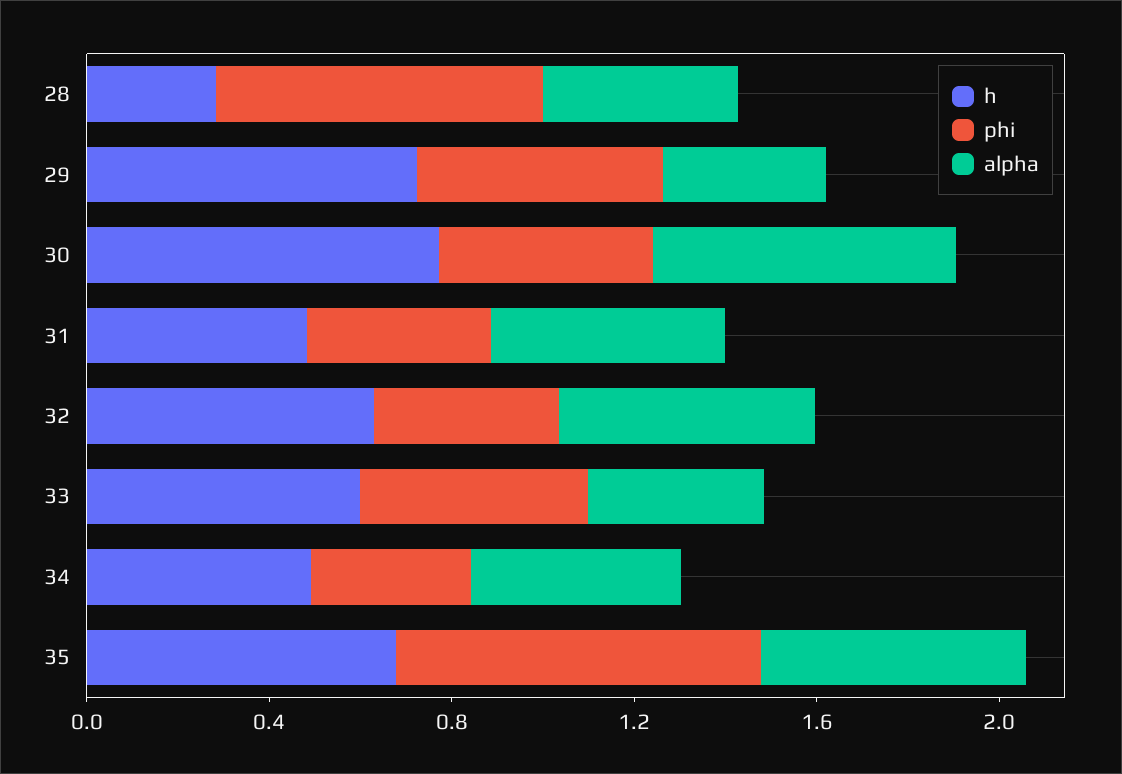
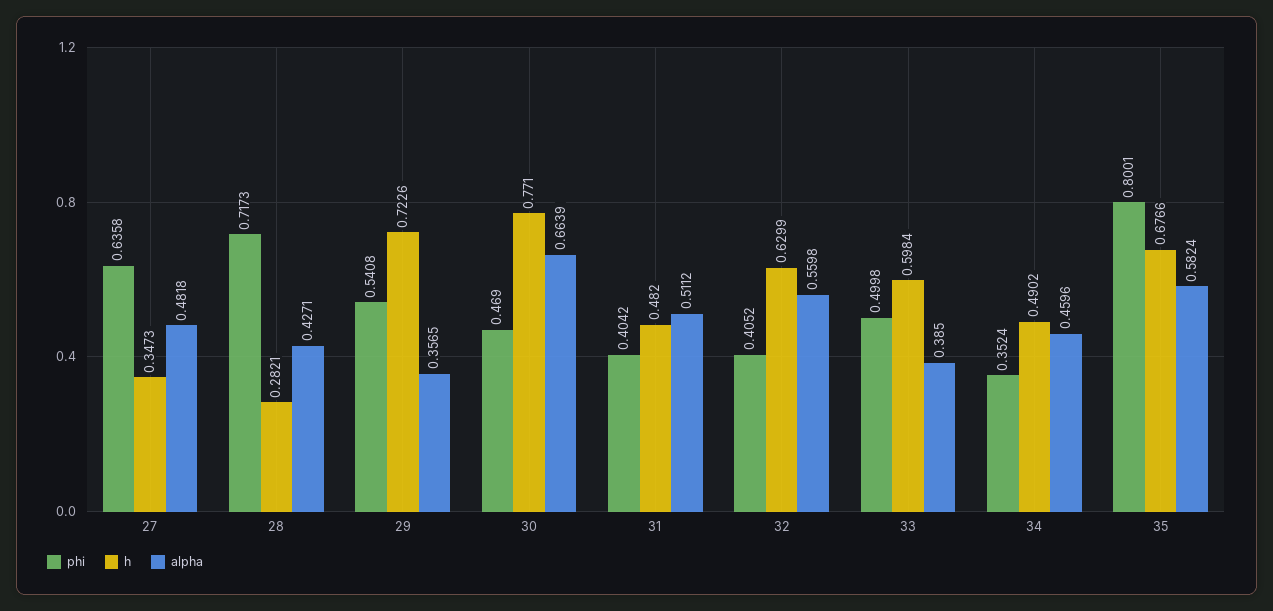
  {
    "h": {
      "28": 0.2821,
      "29": 0.7226,
      "30": 0.771,
      "31": 0.482,
      "32": 0.6299,
      "33": 0.5984,
      "34": 0.4902,
-     "35": 0.6766
+     "35": 0.6766,
+     "27": 0.3473
    },
    "phi": {
      "28": 0.7173,
      "29": 0.5408,
      "30": 0.469,
      "31": 0.4042,
      "32": 0.4052,
      "33": 0.4998,
      "34": 0.3524,
-     "35": 0.8001
+     "35": 0.8001,
+     "27": 0.6358
    },
    "alpha": {
      "28": 0.4271,
      "29": 0.3565,
      "30": 0.6639,
      "31": 0.5112,
      "32": 0.5598,
      "33": 0.385,
      "34": 0.4596,
-     "35": 0.5824
+     "35": 0.5824,
+     "27": 0.4818
    }
  }

